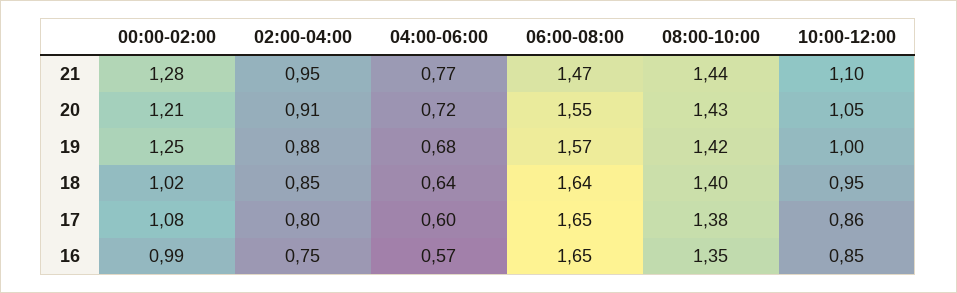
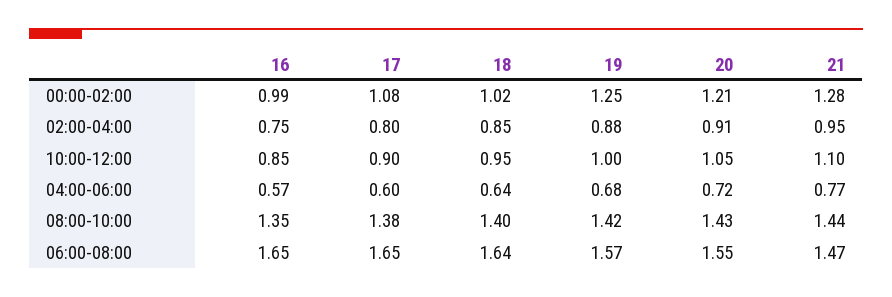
  {
    "00:00-02:00": {
      "21": 1.28,
      "20": 1.21,
      "19": 1.25,
      "18": 1.02,
      "17": 1.08,
      "16": 0.99
    },
    "02:00-04:00": {
      "21": 0.95,
      "20": 0.91,
      "19": 0.88,
      "18": 0.85,
      "17": 0.8,
      "16": 0.75
    },
    "04:00-06:00": {
      "21": 0.77,
      "20": 0.72,
      "19": 0.68,
      "18": 0.64,
      "17": 0.6,
      "16": 0.57
    },
    "06:00-08:00": {
      "21": 1.47,
      "20": 1.55,
      "19": 1.57,
      "18": 1.64,
      "17": 1.65,
      "16": 1.65
    },
    "08:00-10:00": {
      "21": 1.44,
      "20": 1.43,
      "19": 1.42,
      "18": 1.4,
      "17": 1.38,
      "16": 1.35
    },
    "10:00-12:00": {
      "21": 1.1,
      "20": 1.05,
      "19": 1,
      "18": 0.95,
-     "17": 0.86,
+     "17": 0.9,
      "16": 0.85
    }
  }

